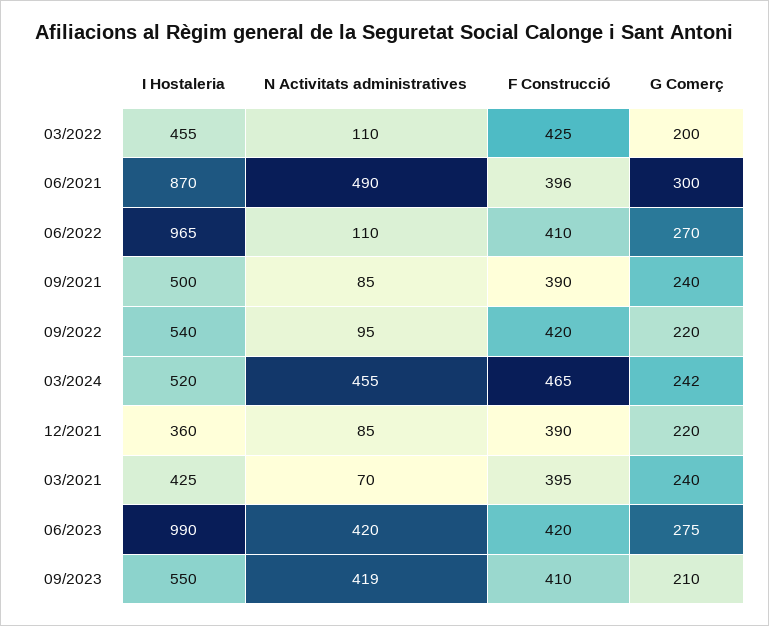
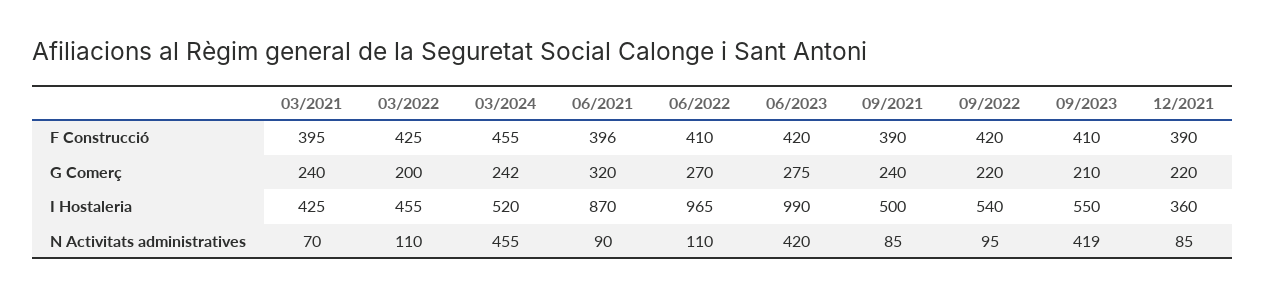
  {
    "I Hostaleria": {
      "03/2022": 455,
      "06/2021": 870,
      "06/2022": 965,
      "09/2021": 500,
      "09/2022": 540,
      "03/2024": 520,
      "12/2021": 360,
      "03/2021": 425,
      "06/2023": 990,
      "09/2023": 550
    },
    "N Activitats administratives": {
      "03/2022": 110,
-     "06/2021": 490,
+     "06/2021": 90,
      "06/2022": 110,
      "09/2021": 85,
      "09/2022": 95,
      "03/2024": 455,
      "12/2021": 85,
      "03/2021": 70,
      "06/2023": 420,
      "09/2023": 419
    },
    "F Construcció": {
      "03/2022": 425,
      "06/2021": 396,
      "06/2022": 410,
      "09/2021": 390,
      "09/2022": 420,
-     "03/2024": 465,
+     "03/2024": 455,
      "12/2021": 390,
      "03/2021": 395,
      "06/2023": 420,
      "09/2023": 410
    },
    "G Comerç": {
      "03/2022": 200,
-     "06/2021": 300,
+     "06/2021": 320,
      "06/2022": 270,
      "09/2021": 240,
      "09/2022": 220,
      "03/2024": 242,
      "12/2021": 220,
      "03/2021": 240,
      "06/2023": 275,
      "09/2023": 210
    }
  }

